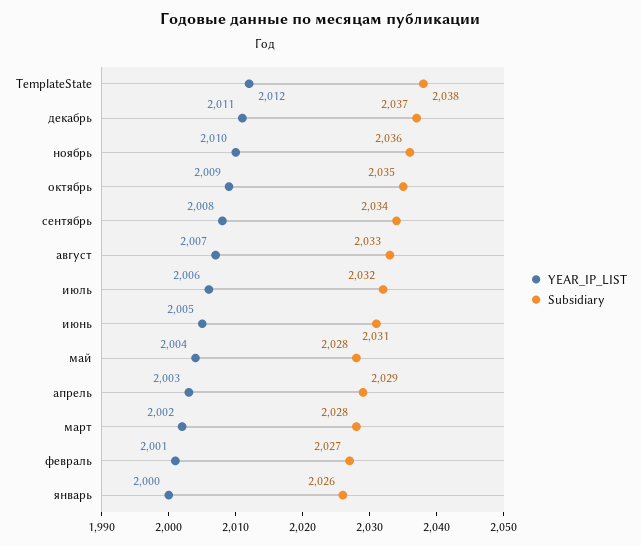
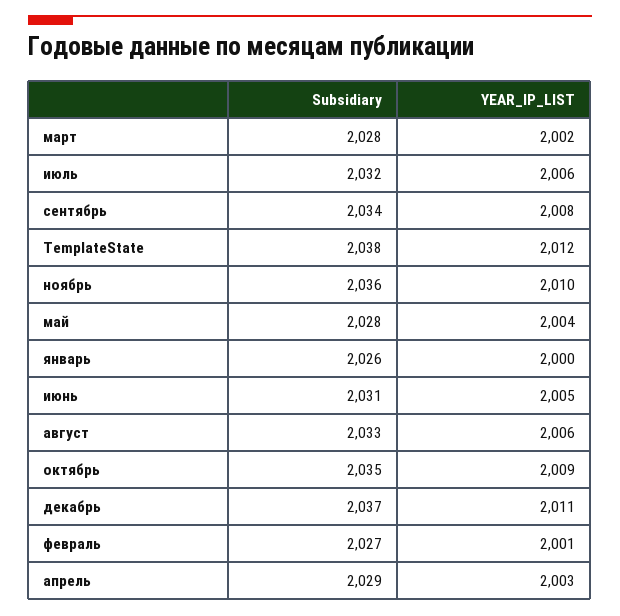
  {
    "YEAR_IP_LIST": {
      "TemplateState": 2012,
      "декабрь": 2011,
      "ноябрь": 2010,
      "октябрь": 2009,
      "сентябрь": 2008,
-     "август": 2007,
+     "август": 2006,
      "июль": 2006,
      "июнь": 2005,
      "май": 2004,
      "апрель": 2003,
      "март": 2002,
      "февраль": 2001,
      "январь": 2000
    },
    "Subsidiary": {
      "TemplateState": 2038,
      "декабрь": 2037,
      "ноябрь": 2036,
      "октябрь": 2035,
      "сентябрь": 2034,
      "август": 2033,
      "июль": 2032,
      "июнь": 2031,
      "май": 2028,
      "апрель": 2029,
      "март": 2028,
      "февраль": 2027,
      "январь": 2026
    }
  }

